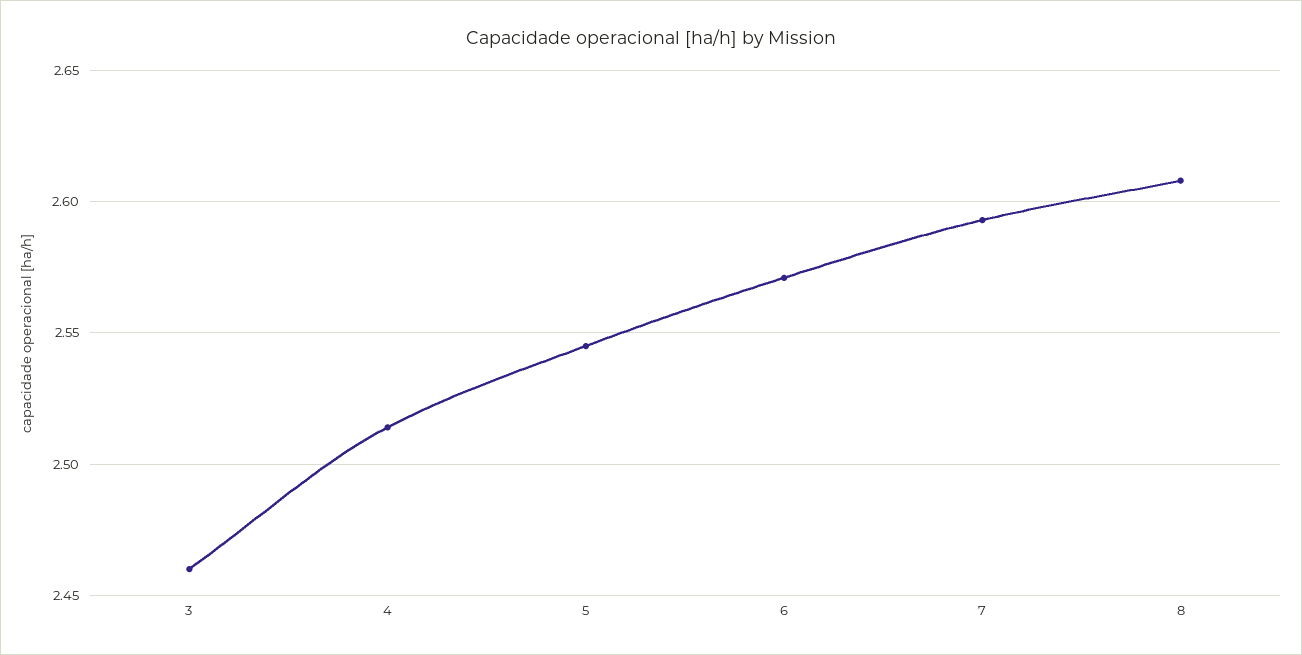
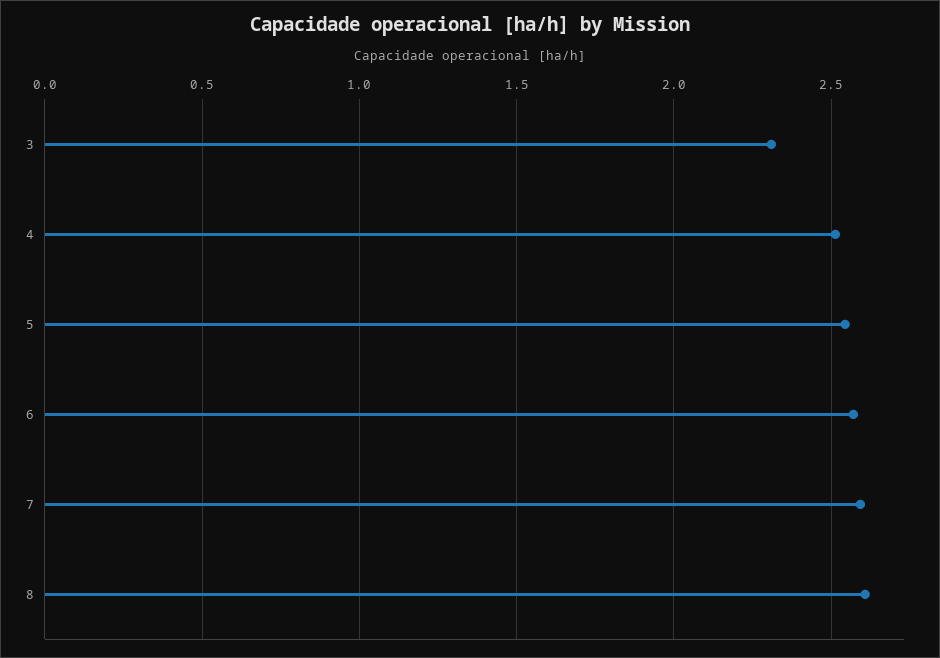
  {
-   "3": 2.46,
+   "3": 2.3,
    "4": 2.515,
    "5": 2.545,
    "6": 2.57,
    "7": 2.595,
    "8": 2.61
  }

